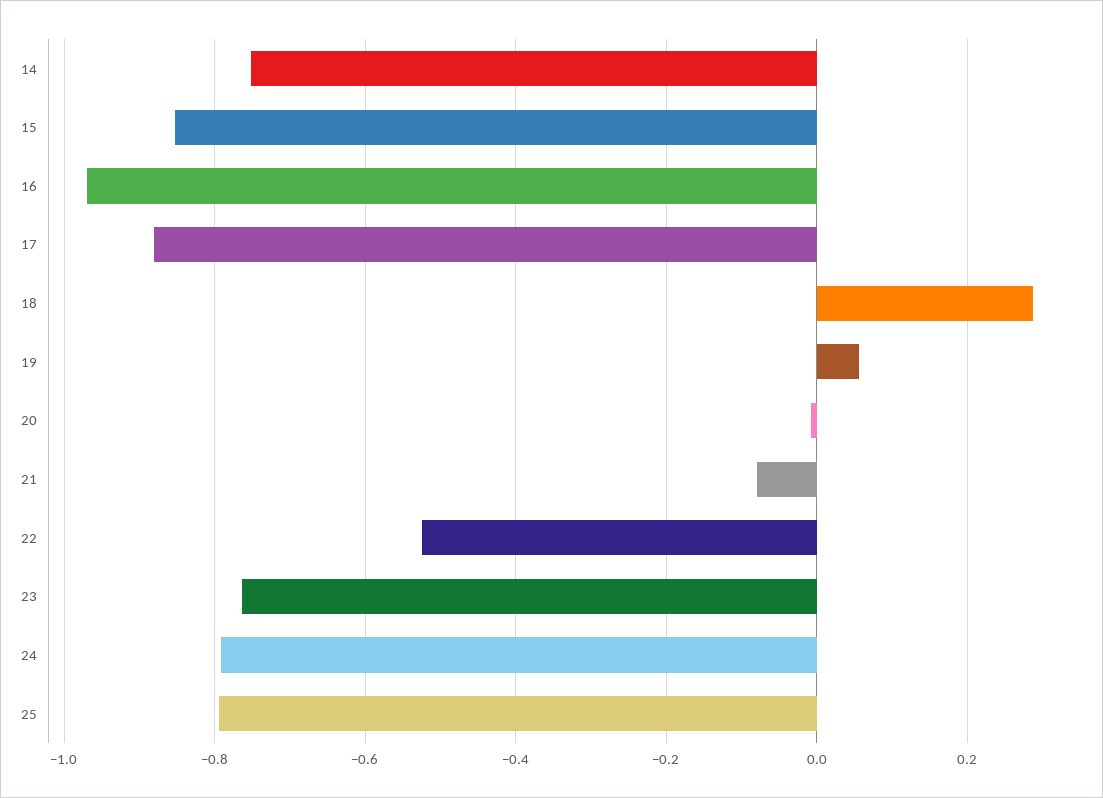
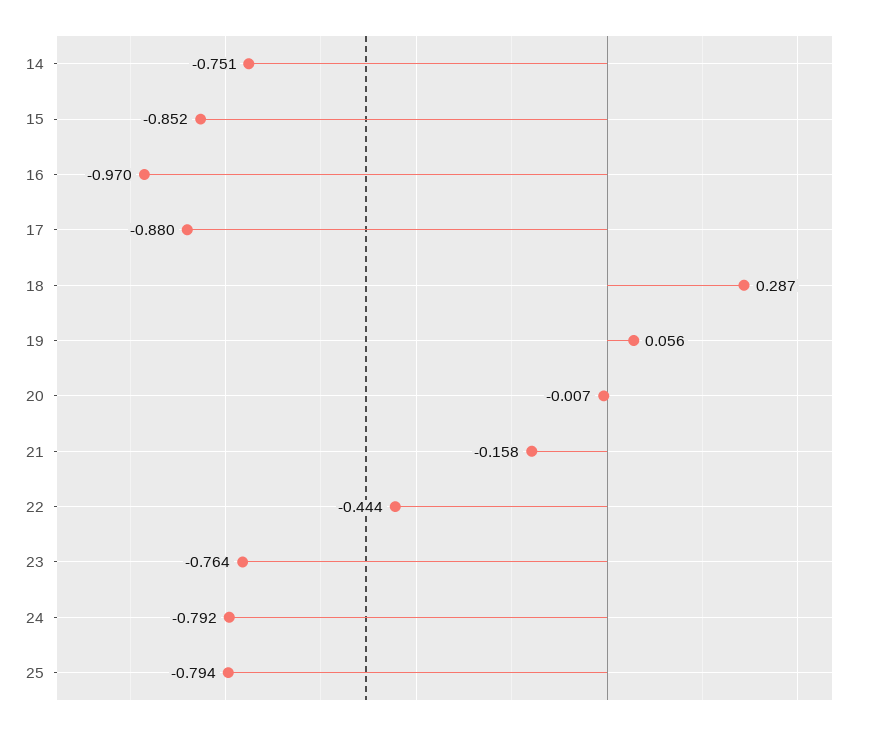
  {
    "14": -0.751,
    "15": -0.852,
    "16": -0.97,
    "17": -0.88,
    "18": 0.287,
    "19": 0.056,
    "20": -0.007,
-   "21": -0.08,
+   "21": -0.158,
-   "22": -0.52,
+   "22": -0.444,
    "23": -0.764,
    "24": -0.792,
    "25": -0.794
  }

